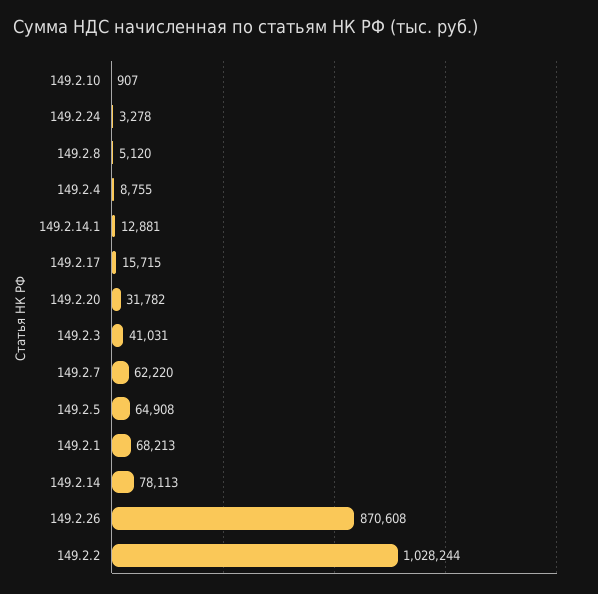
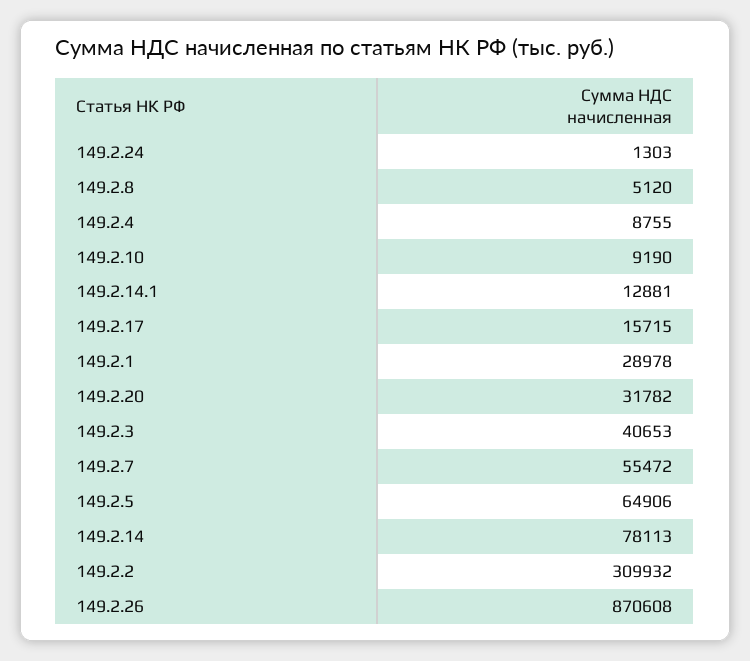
  {
-   "149.2.10": 907,
+   "149.2.10": 9190,
-   "149.2.24": 3278,
+   "149.2.24": 1303,
    "149.2.8": 5120,
    "149.2.4": 8755,
    "149.2.14.1": 12881,
    "149.2.17": 15715,
    "149.2.20": 31782,
-   "149.2.3": 41031,
+   "149.2.3": 40653,
-   "149.2.7": 62220,
+   "149.2.7": 55472,
-   "149.2.5": 64908,
+   "149.2.5": 64906,
-   "149.2.1": 68213,
+   "149.2.1": 28978,
    "149.2.14": 78113,
    "149.2.26": 870608,
-   "149.2.2": 1028244
+   "149.2.2": 309932
  }

